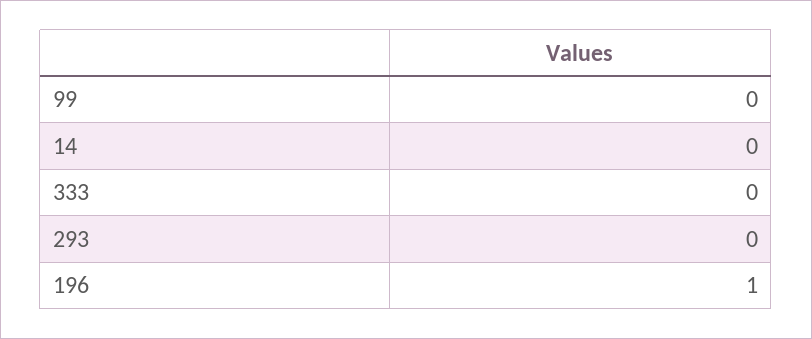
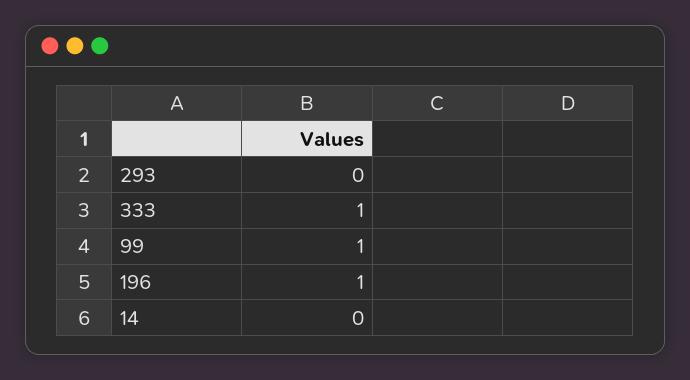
  {
-   "99": 0,
+   "99": 1,
    "14": 0,
-   "333": 0,
+   "333": 1,
    "293": 0,
    "196": 1
  }

